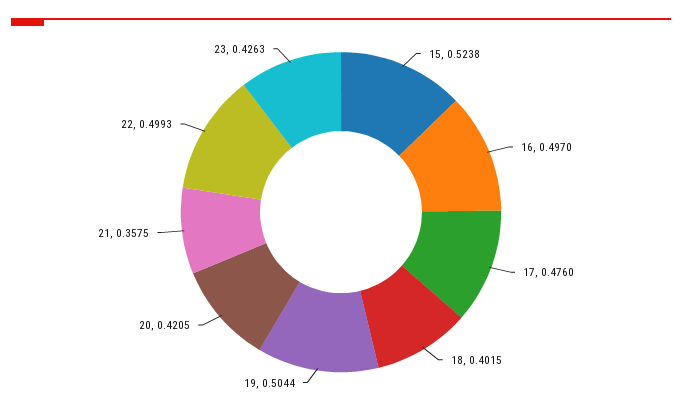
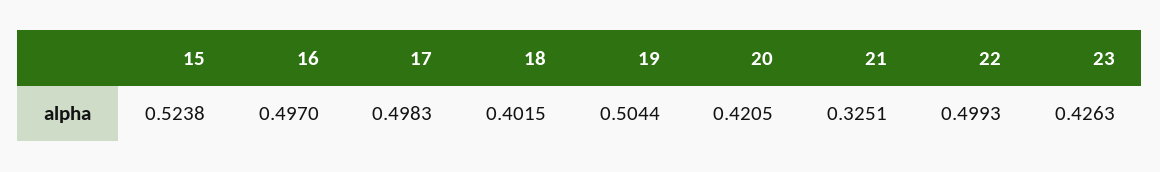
  {
    "15": 0.5238,
    "16": 0.497,
-   "17": 0.476,
+   "17": 0.4983,
    "18": 0.4015,
    "19": 0.5044,
    "20": 0.4205,
-   "21": 0.3575,
+   "21": 0.3251,
    "22": 0.4993,
    "23": 0.4263
  }

